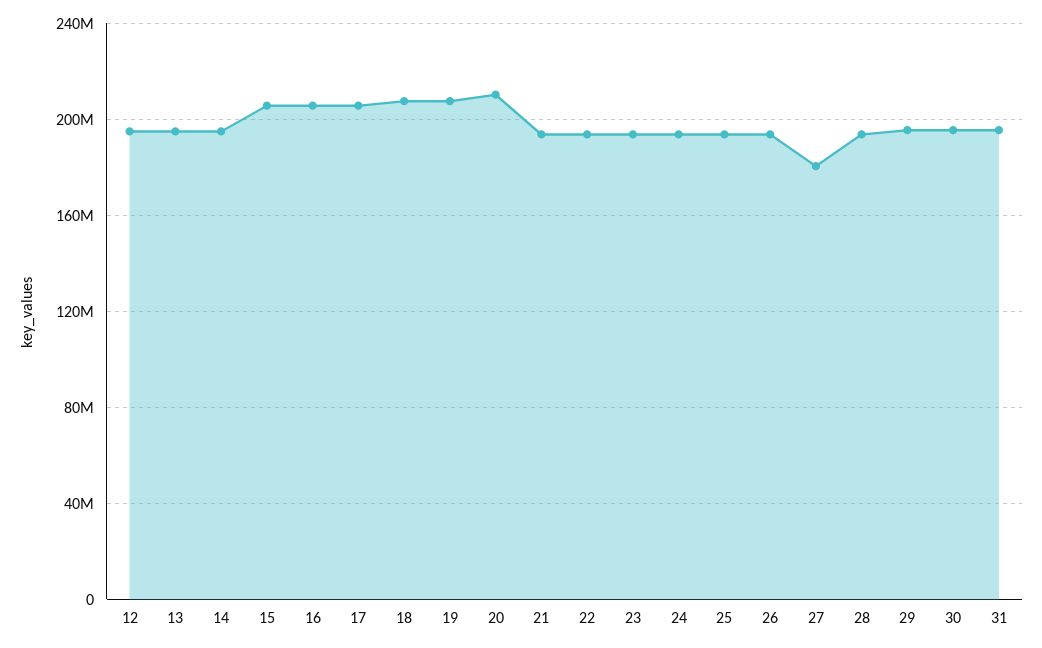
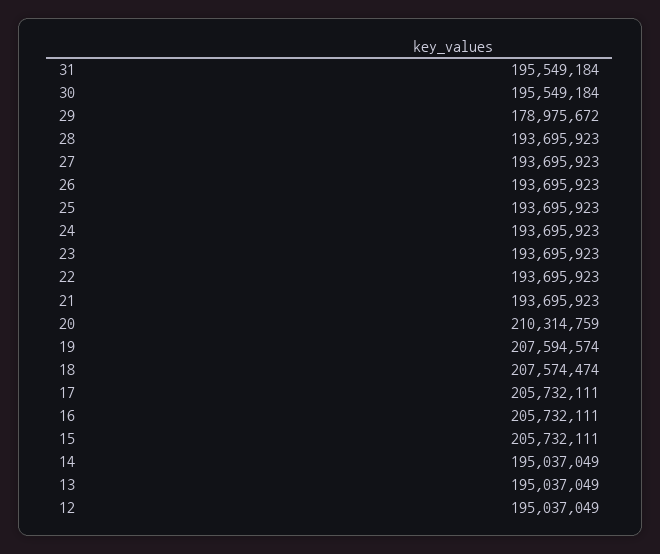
  {
    "12": 195037049,
    "13": 195037049,
    "14": 195037049,
    "15": 205732111,
    "16": 205732111,
    "17": 205732111,
    "18": 207574474,
    "19": 207594574,
    "20": 210314759,
    "21": 193695923,
    "22": 193695923,
    "23": 193695923,
    "24": 193695923,
    "25": 193695923,
    "26": 193695923,
-   "27": 180000000,
+   "27": 193695923,
    "28": 193695923,
-   "29": 195000000,
+   "29": 178975672,
    "30": 195549184,
    "31": 195549184
  }

